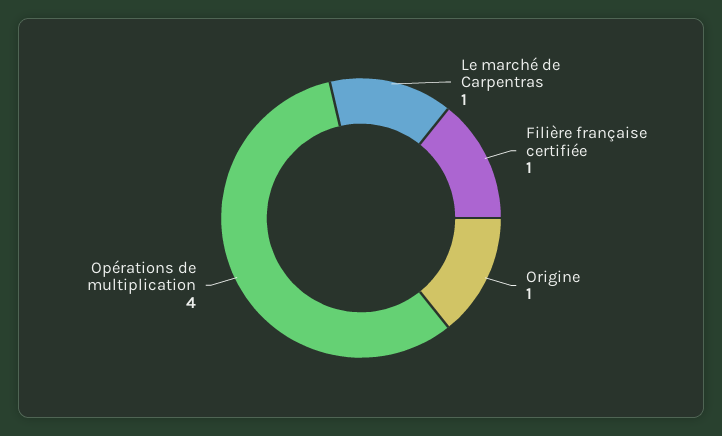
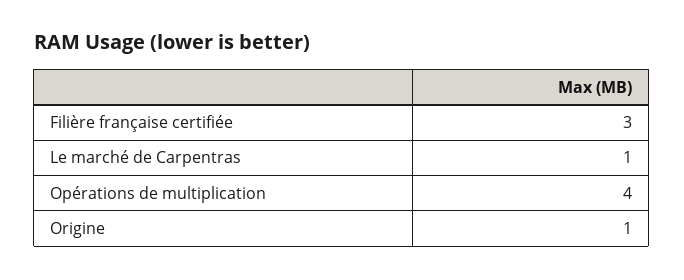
  {
    "Le marché de Carpentras": 1,
-   "Filière française certifiée": 1,
+   "Filière française certifiée": 3,
    "Origine": 1,
    "Opérations de multiplication": 4
  }

